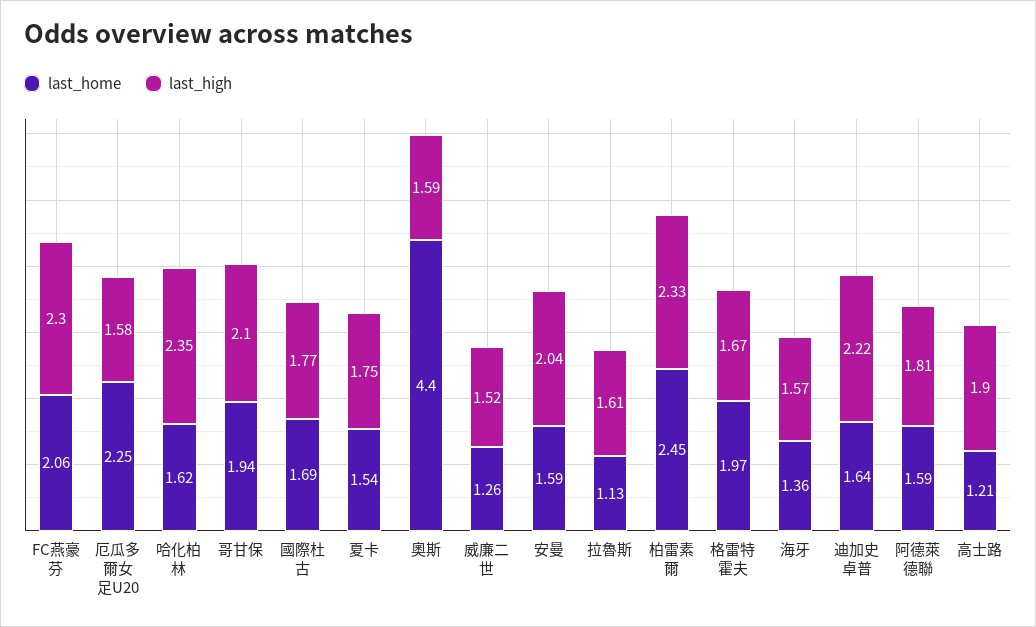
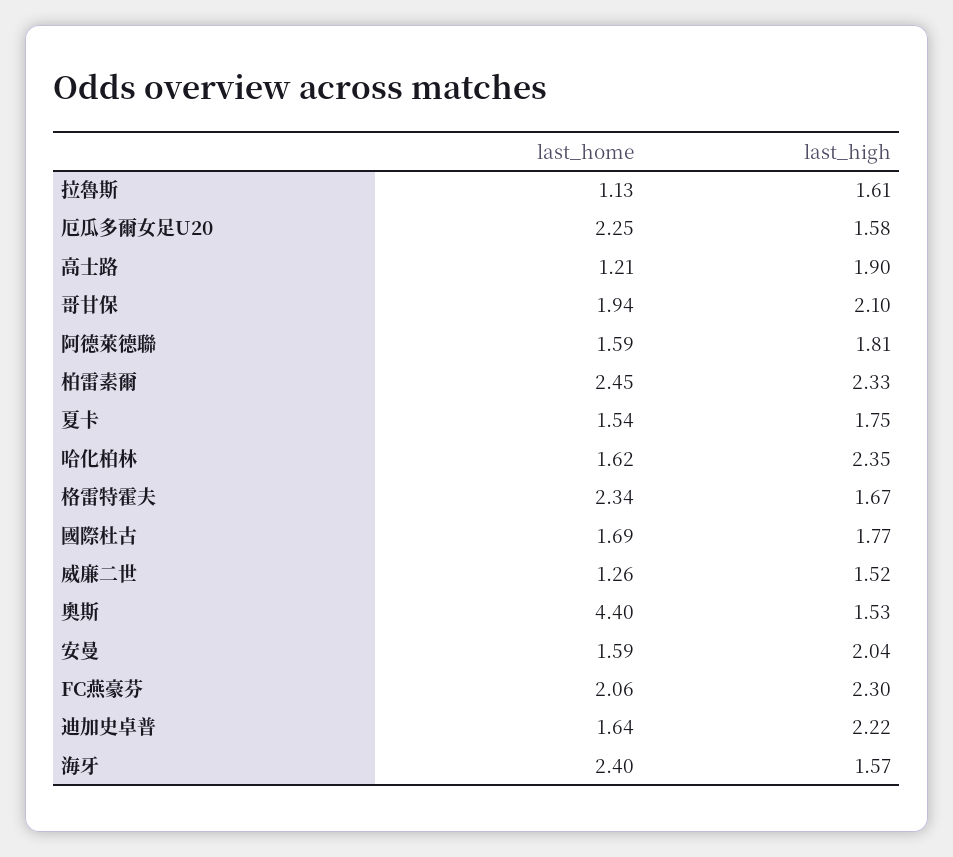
  {
    "last_home": {
      "FC燕豪芬": 2.06,
      "厄瓜多爾女足U20": 2.25,
      "哈化柏林": 1.62,
      "哥甘保": 1.94,
      "國際杜古": 1.69,
      "夏卡": 1.54,
      "奧斯": 4.4,
      "威廉二世": 1.26,
      "安曼": 1.59,
      "拉魯斯": 1.13,
      "柏雷素爾": 2.45,
-     "格雷特霍夫": 1.97,
+     "格雷特霍夫": 2.34,
-     "海牙": 1.36,
+     "海牙": 2.4,
      "迪加史卓普": 1.64,
      "阿德萊德聯": 1.59,
      "高士路": 1.21
    },
    "last_high": {
      "FC燕豪芬": 2.3,
      "厄瓜多爾女足U20": 1.58,
      "哈化柏林": 2.35,
      "哥甘保": 2.1,
      "國際杜古": 1.77,
      "夏卡": 1.75,
-     "奧斯": 1.59,
+     "奧斯": 1.53,
      "威廉二世": 1.52,
      "安曼": 2.04,
      "拉魯斯": 1.61,
      "柏雷素爾": 2.33,
      "格雷特霍夫": 1.67,
      "海牙": 1.57,
      "迪加史卓普": 2.22,
      "阿德萊德聯": 1.81,
      "高士路": 1.9
    }
  }

